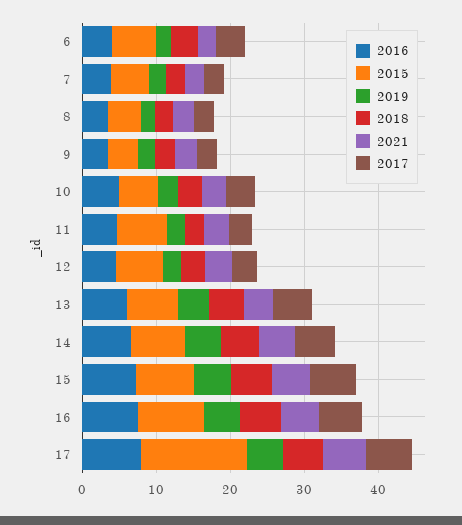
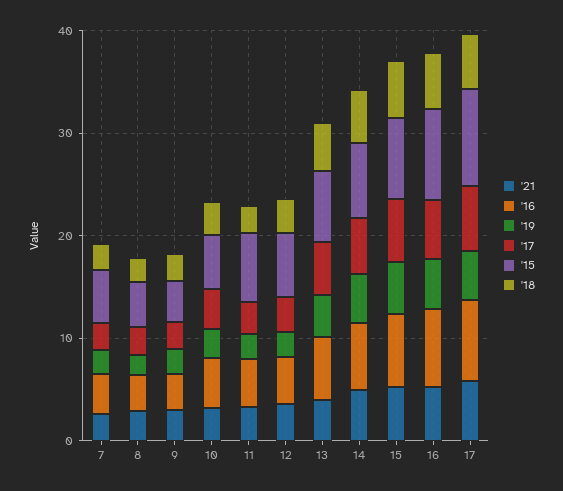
  {
    "2016": {
-     "6": 4,
      "7": 4,
      "8": 4,
      "9": 4,
      "10": 4,
      "11": 4,
      "12": 4,
      "13": 6,
      "14": 6,
      "15": 8,
      "16": 8,
      "17": 8
    },
    "2015": {
-     "6": 6,
      "7": 6,
      "8": 4,
      "9": 4,
      "10": 6,
      "11": 6,
      "12": 6,
      "13": 6,
      "14": 8,
      "15": 8,
      "16": 8,
-     "17": 14
+     "17": 10
    },
    "2019": {
-     "6": 2,
      "7": 2,
      "8": 2,
      "9": 2,
      "10": 2,
      "11": 2,
      "12": 2,
      "13": 4,
      "14": 4,
      "15": 6,
      "16": 4,
      "17": 4
    },
    "2018": {
-     "6": 4,
      "7": 2,
      "8": 2,
      "9": 2,
      "10": 4,
      "11": 2,
      "12": 4,
      "13": 4,
      "14": 6,
      "15": 6,
      "16": 6,
      "17": 6
    },
    "2021": {
-     "6": 2,
      "7": 2,
      "8": 2,
      "9": 4,
      "10": 4,
      "11": 4,
      "12": 4,
      "13": 4,
      "14": 4,
      "15": 6,
      "16": 6,
      "17": 6
    },
    "2017": {
-     "6": 4,
      "7": 2,
      "8": 2,
      "9": 2,
      "10": 4,
      "11": 4,
      "12": 4,
      "13": 6,
      "14": 6,
      "15": 6,
      "16": 6,
      "17": 6
    }
  }

